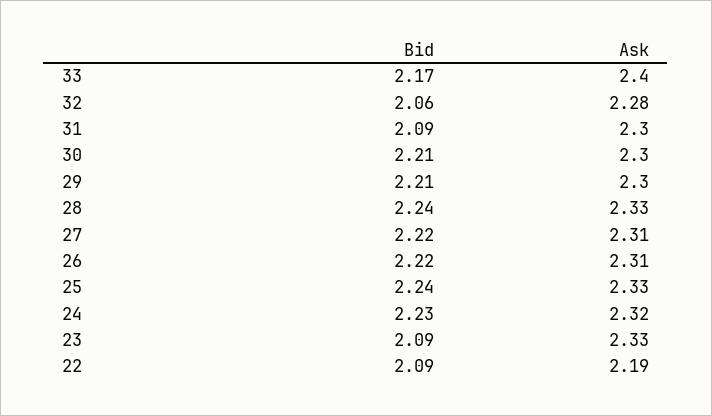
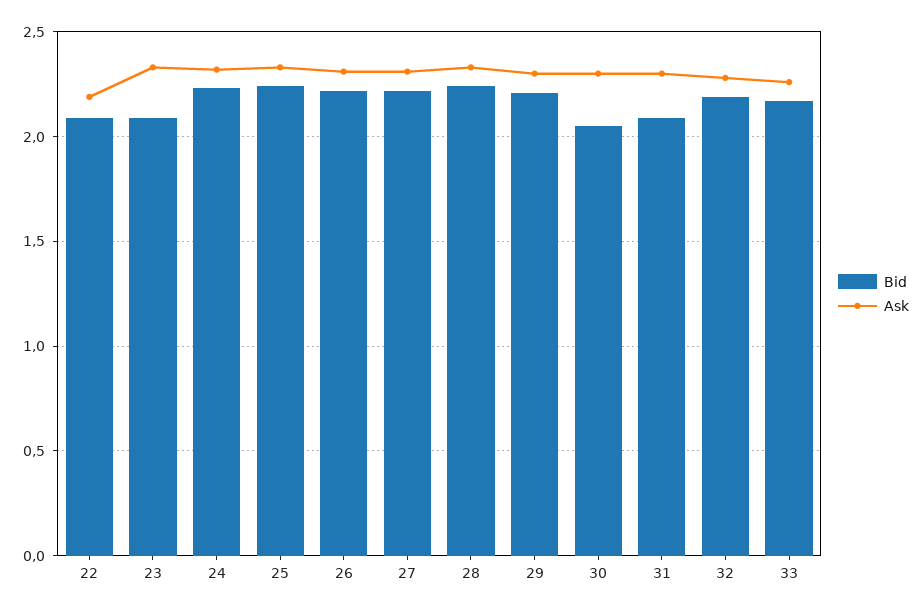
  {
    "Bid": {
      "33": 2.17,
-     "32": 2.06,
+     "32": 2.2,
      "31": 2.09,
-     "30": 2.21,
+     "30": 2.05,
      "29": 2.21,
      "28": 2.24,
      "27": 2.22,
      "26": 2.22,
      "25": 2.24,
      "24": 2.23,
      "23": 2.09,
      "22": 2.09
    },
    "Ask": {
-     "33": 2.4,
+     "33": 2.25,
      "32": 2.28,
      "31": 2.3,
      "30": 2.3,
      "29": 2.3,
      "28": 2.33,
      "27": 2.31,
      "26": 2.31,
      "25": 2.33,
      "24": 2.32,
      "23": 2.33,
      "22": 2.19
    }
  }

